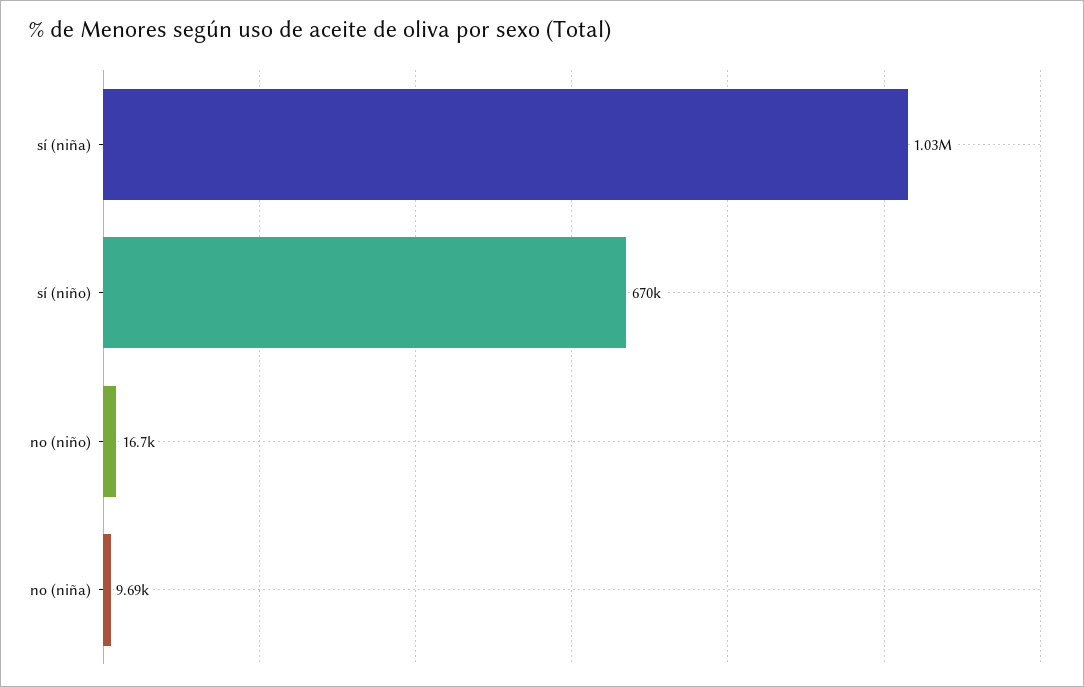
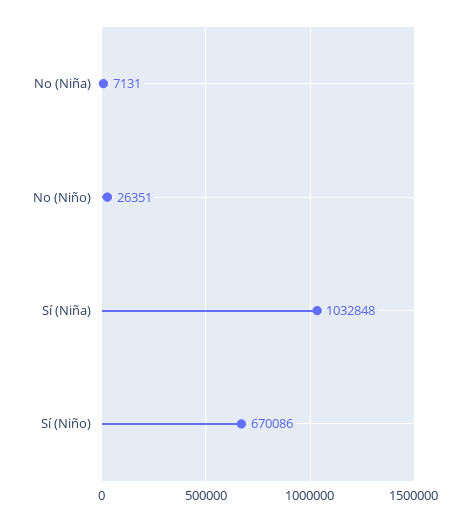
  {
    "sí (niña)": 1032848,
    "sí (niño)": 670086,
-   "no (niño)": 16700,
+   "no (niño)": 26351,
-   "no (niña)": 9690
+   "no (niña)": 7131
  }

